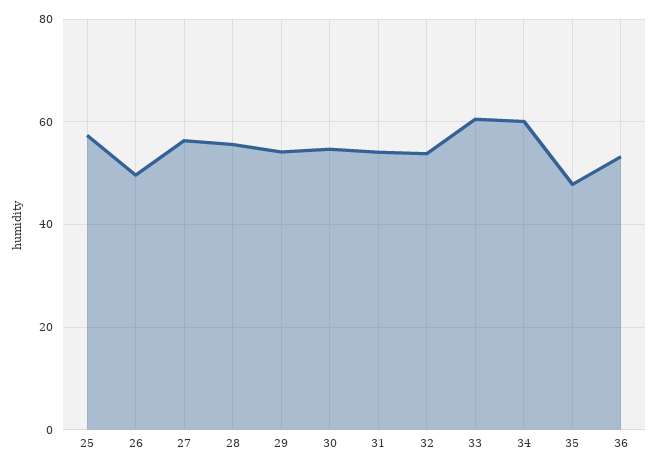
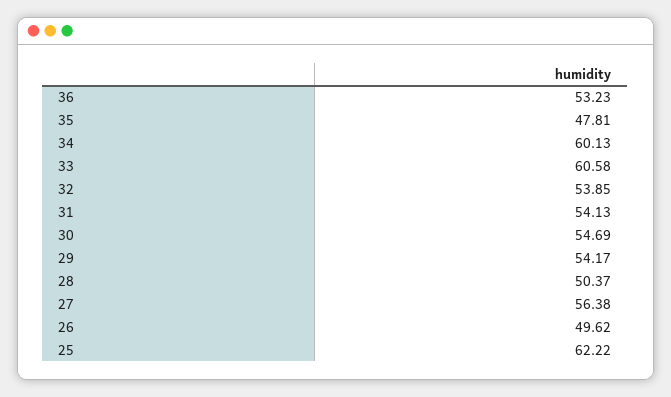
  {
-   "25": 58,
+   "25": 62.22,
    "26": 49.62,
    "27": 56.38,
-   "28": 56,
+   "28": 50.37,
    "29": 54.17,
    "30": 54.69,
    "31": 54.13,
    "32": 53.85,
    "33": 60.58,
    "34": 60.13,
    "35": 47.81,
    "36": 53.23
  }

